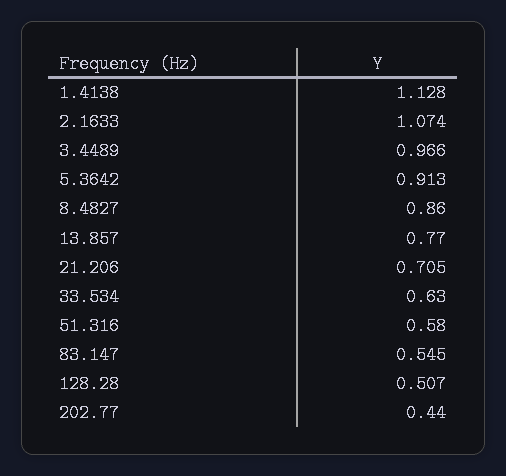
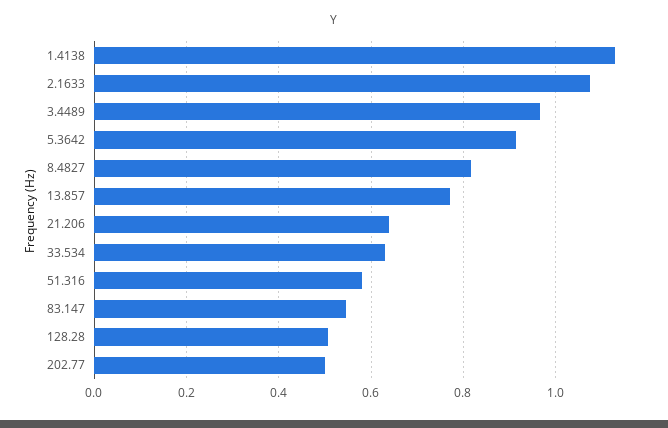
  {
    "1.4138": 1.128,
    "2.1633": 1.074,
    "3.4489": 0.966,
    "5.3642": 0.913,
-   "8.4827": 0.86,
+   "8.4827": 0.82,
    "13.857": 0.77,
-   "21.206": 0.705,
+   "21.206": 0.64,
    "33.534": 0.63,
    "51.316": 0.58,
    "83.147": 0.545,
    "128.28": 0.507,
-   "202.77": 0.44
+   "202.77": 0.5
  }

